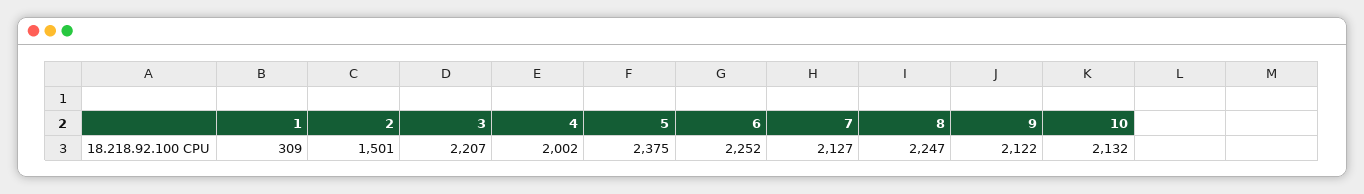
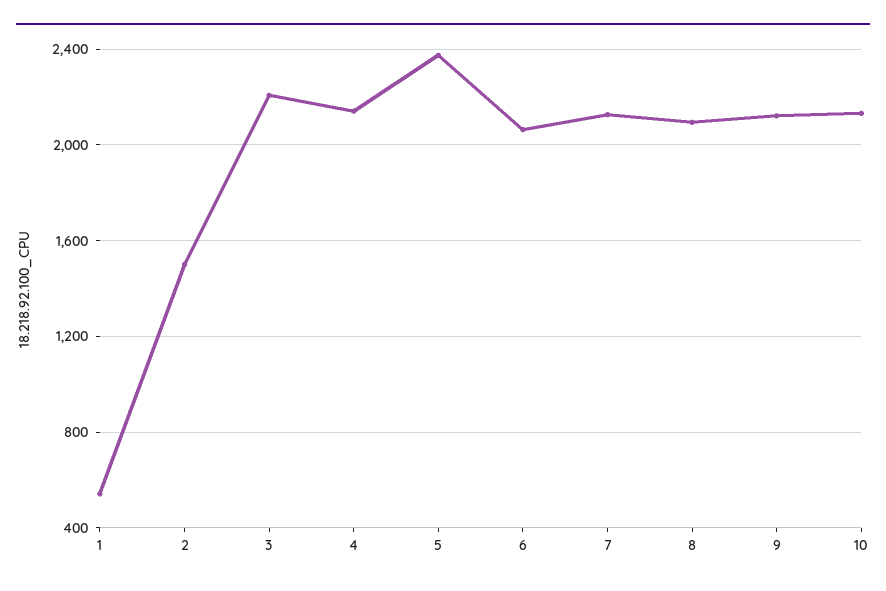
  {
-   "1": 309,
+   "1": 550,
    "2": 1501,
    "3": 2207,
-   "4": 2002,
+   "4": 2150,
    "5": 2375,
-   "6": 2252,
+   "6": 2050,
    "7": 2127,
-   "8": 2247,
+   "8": 2100,
    "9": 2122,
    "10": 2132
  }

